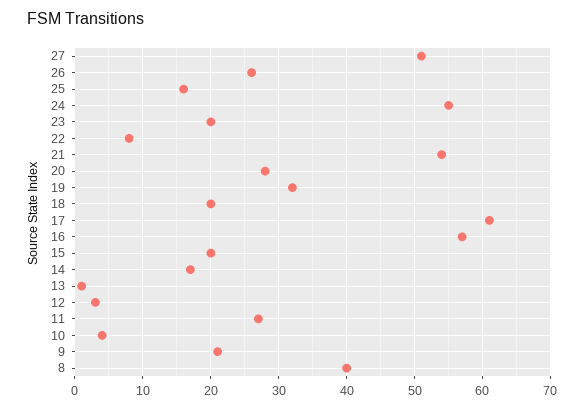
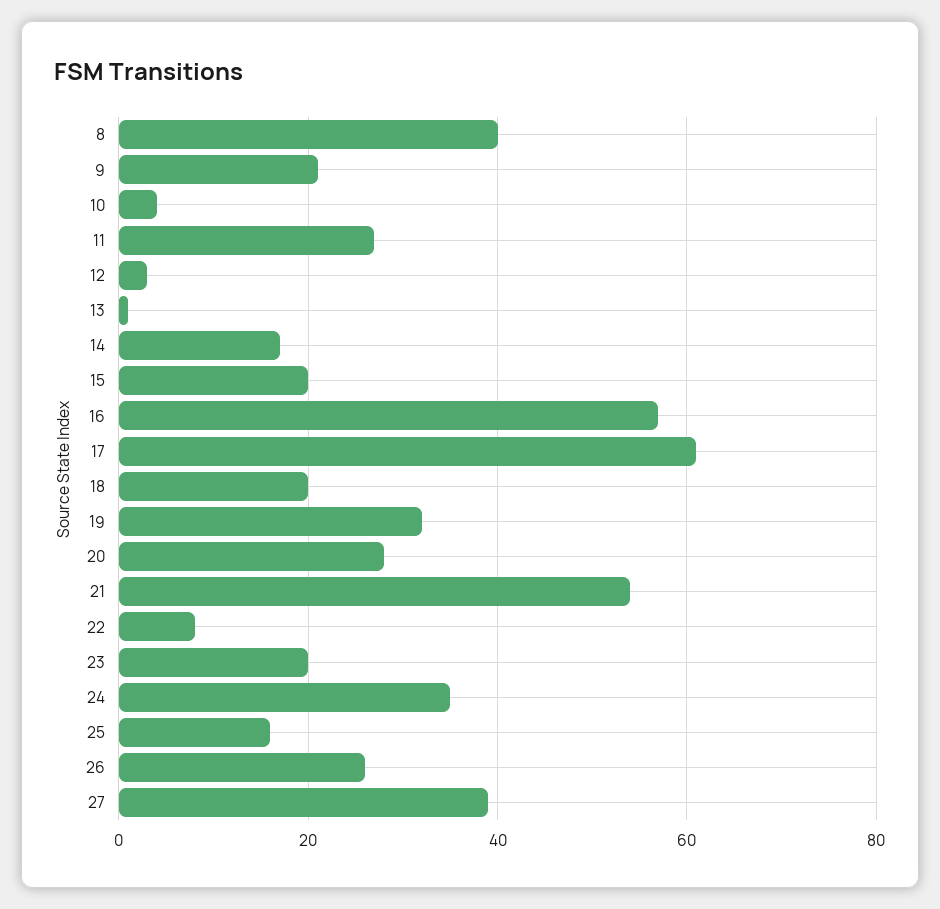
  {
-   "27": 51,
+   "27": 40,
    "26": 26,
    "25": 16,
-   "24": 55,
+   "24": 35,
    "23": 20,
    "22": 8,
    "21": 54,
    "20": 28,
    "19": 32,
    "18": 20,
    "17": 61,
    "16": 57,
    "15": 20,
    "14": 17,
    "13": 1,
    "12": 3,
    "11": 27,
    "10": 4,
    "9": 21,
    "8": 40
  }

